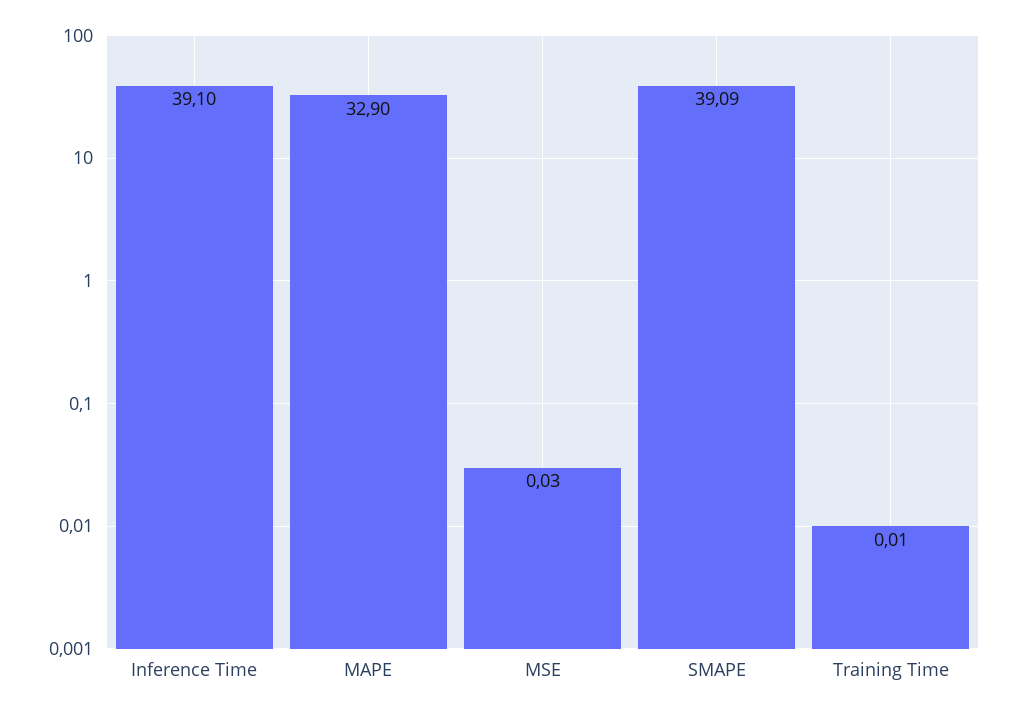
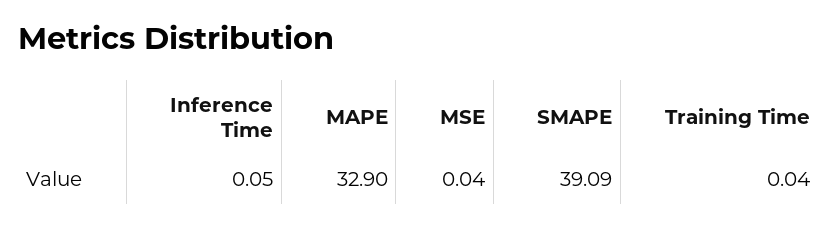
  {
-   "Inference Time": 39.1,
+   "Inference Time": 0.05,
    "MAPE": 32.9,
-   "MSE": 0.03,
+   "MSE": 0.04,
    "SMAPE": 39.09,
-   "Training Time": 0.01
+   "Training Time": 0.04
  }

